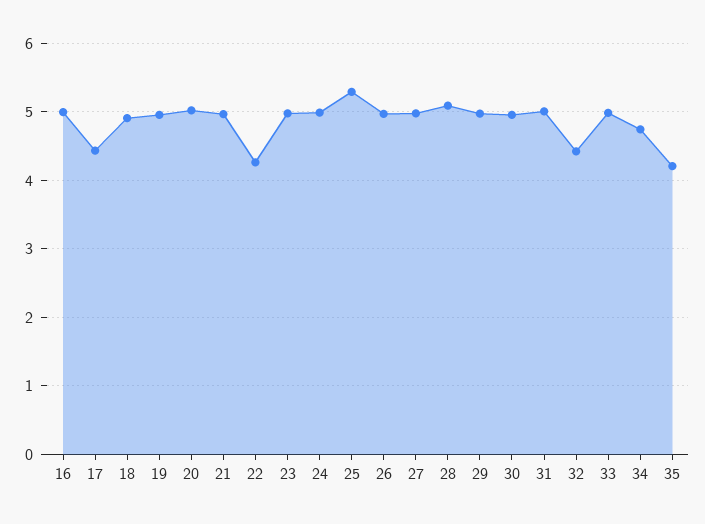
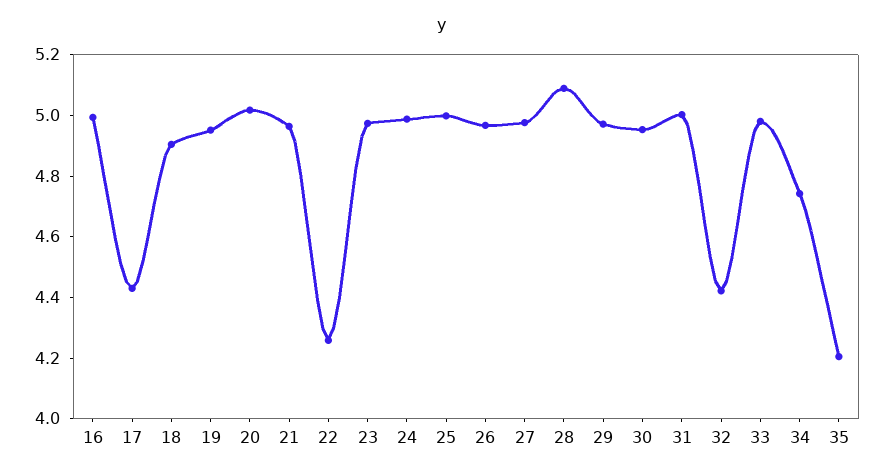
  {
    "16": 5,
    "17": 4.45,
    "18": 4.9,
    "19": 4.95,
    "20": 5,
    "21": 4.95,
    "22": 4.25,
    "23": 4.95,
    "24": 5,
-   "25": 5.3,
+   "25": 5,
    "26": 4.95,
    "27": 5,
    "28": 5.1,
    "29": 4.95,
    "30": 4.95,
    "31": 5,
    "32": 4.4,
    "33": 5,
    "34": 4.75,
    "35": 4.2
  }

